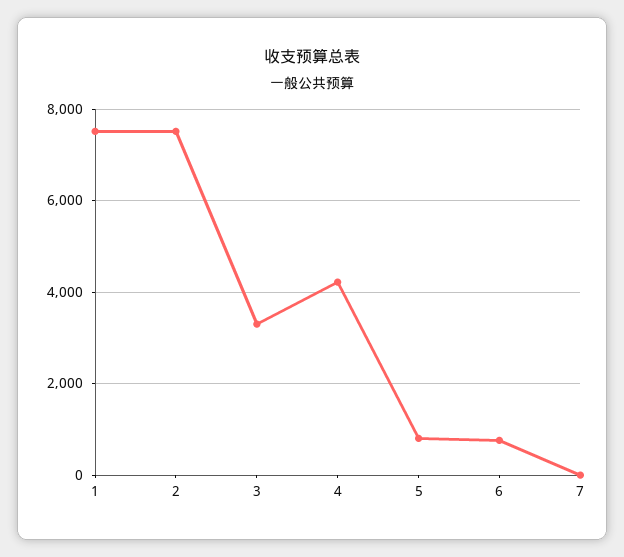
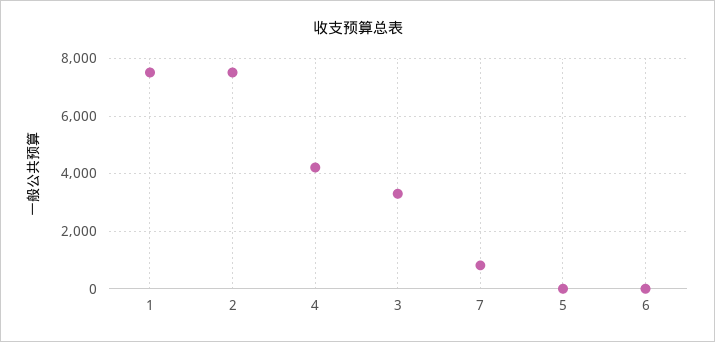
  {
    "1": 7600,
    "2": 7600,
    "3": 3200,
    "4": 4200,
-   "5": 800,
+   "5": 0,
-   "6": 800,
+   "6": 0,
-   "7": 0
+   "7": 750
  }

